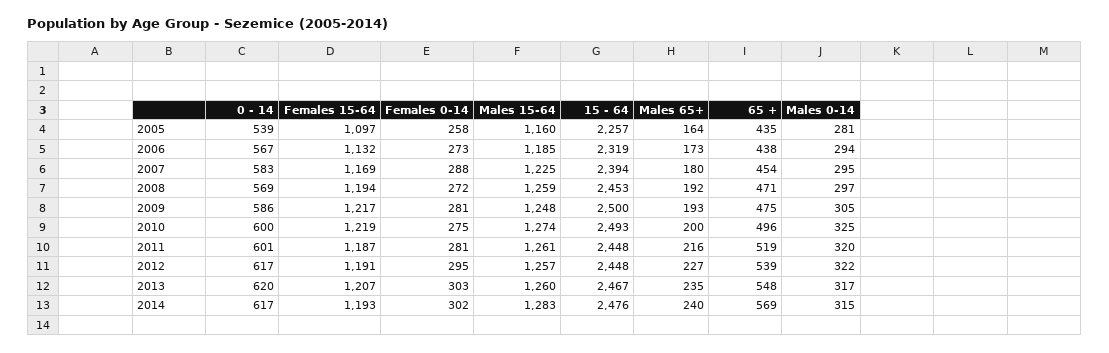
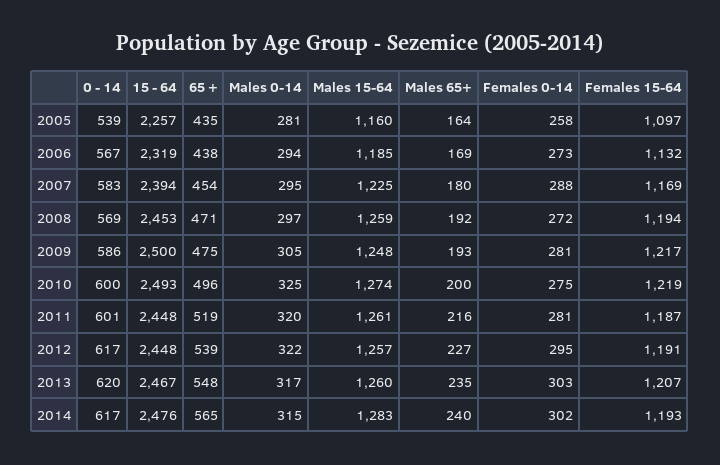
  {
    "0 - 14": {
      "2005": 539,
      "2006": 567,
      "2007": 583,
      "2008": 569,
      "2009": 586,
      "2010": 600,
      "2011": 601,
      "2012": 617,
      "2013": 620,
      "2014": 617
    },
    "Females 15-64": {
      "2005": 1097,
      "2006": 1132,
      "2007": 1169,
      "2008": 1194,
      "2009": 1217,
      "2010": 1219,
      "2011": 1187,
      "2012": 1191,
      "2013": 1207,
      "2014": 1193
    },
    "Females 0-14": {
      "2005": 258,
      "2006": 273,
      "2007": 288,
      "2008": 272,
      "2009": 281,
      "2010": 275,
      "2011": 281,
      "2012": 295,
      "2013": 303,
      "2014": 302
    },
    "Males 15-64": {
      "2005": 1160,
      "2006": 1185,
      "2007": 1225,
      "2008": 1259,
      "2009": 1248,
      "2010": 1274,
      "2011": 1261,
      "2012": 1257,
      "2013": 1260,
      "2014": 1283
    },
    "15 - 64": {
      "2005": 2257,
      "2006": 2319,
      "2007": 2394,
      "2008": 2453,
      "2009": 2500,
      "2010": 2493,
      "2011": 2448,
      "2012": 2448,
      "2013": 2467,
      "2014": 2476
    },
    "Males 65+": {
      "2005": 164,
-     "2006": 173,
+     "2006": 169,
      "2007": 180,
      "2008": 192,
      "2009": 193,
      "2010": 200,
      "2011": 216,
      "2012": 227,
      "2013": 235,
      "2014": 240
    },
    "65 +": {
      "2005": 435,
      "2006": 438,
      "2007": 454,
      "2008": 471,
      "2009": 475,
      "2010": 496,
      "2011": 519,
      "2012": 539,
      "2013": 548,
-     "2014": 569
+     "2014": 565
    },
    "Males 0-14": {
      "2005": 281,
      "2006": 294,
      "2007": 295,
      "2008": 297,
      "2009": 305,
      "2010": 325,
      "2011": 320,
      "2012": 322,
      "2013": 317,
      "2014": 315
    }
  }

